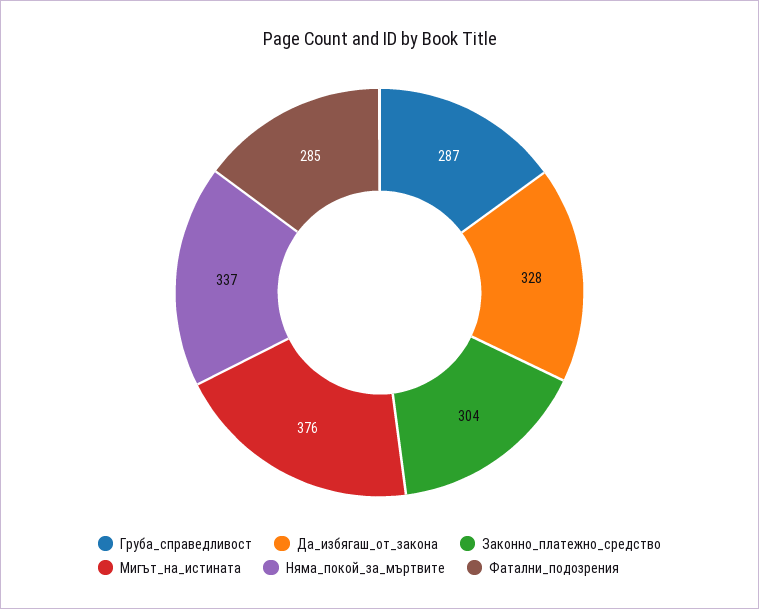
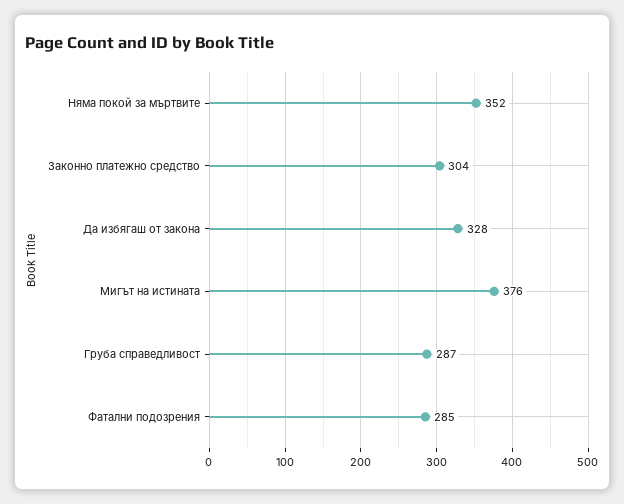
  {
    "Груба_справедливост": 287,
    "Да_избягаш_от_закона": 328,
    "Законно_платежно_средство": 304,
    "Мигът_на_истината": 376,
-   "Няма_покой_за_мъртвите": 337,
+   "Няма_покой_за_мъртвите": 352,
    "Фатални_подозрения": 285
  }

